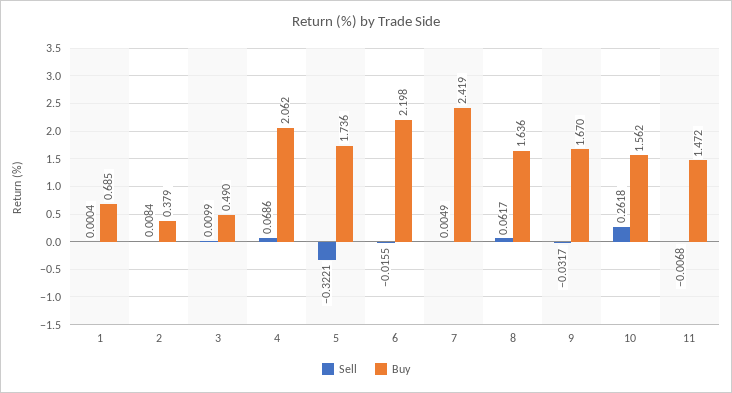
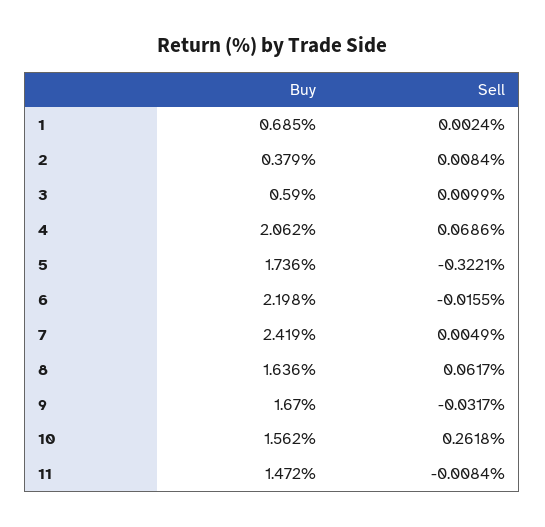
  {
    "Sell": {
-     "1": 0.0004,
+     "1": 0.0024,
      "2": 0.0084,
      "3": 0.0099,
      "4": 0.0686,
      "5": -0.3221,
      "6": -0.0155,
      "7": 0.0049,
      "8": 0.0617,
      "9": -0.0317,
      "10": 0.2618,
-     "11": -0.0068
+     "11": -0.0084
    },
    "Buy": {
      "1": 0.685,
      "2": 0.379,
-     "3": 0.49,
+     "3": 0.59,
      "4": 2.062,
      "5": 1.736,
      "6": 2.198,
      "7": 2.419,
      "8": 1.636,
      "9": 1.67,
      "10": 1.562,
      "11": 1.472
    }
  }

